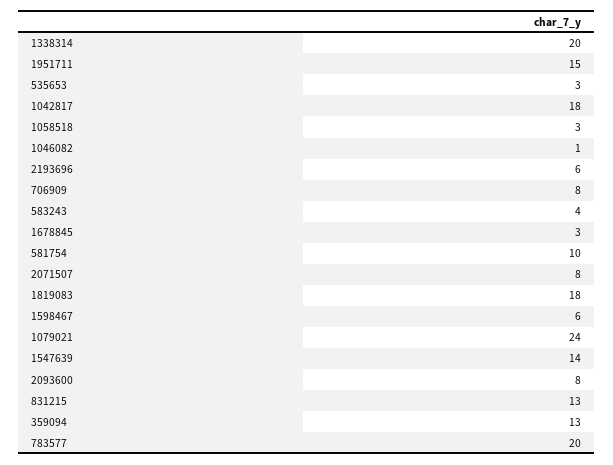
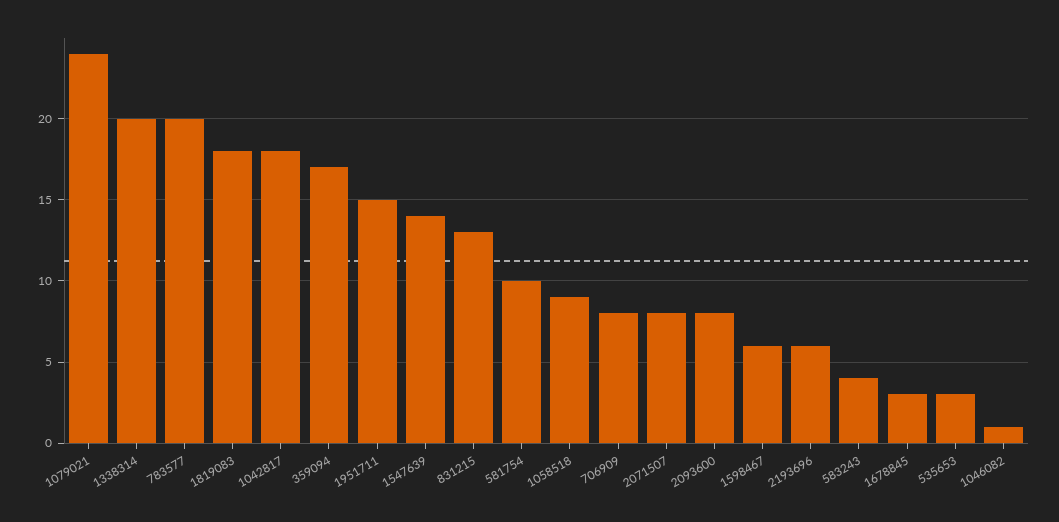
  {
    "1338314": 20,
    "1951711": 15,
    "535653": 3,
    "1042817": 18,
-   "1058518": 3,
+   "1058518": 9,
    "1046082": 1,
    "2193696": 6,
    "706909": 8,
    "583243": 4,
    "1678845": 3,
    "581754": 10,
    "2071507": 8,
    "1819083": 18,
    "1598467": 6,
    "1079021": 24,
    "1547639": 14,
    "2093600": 8,
    "831215": 13,
-   "359094": 13,
+   "359094": 17,
    "783577": 20
  }

